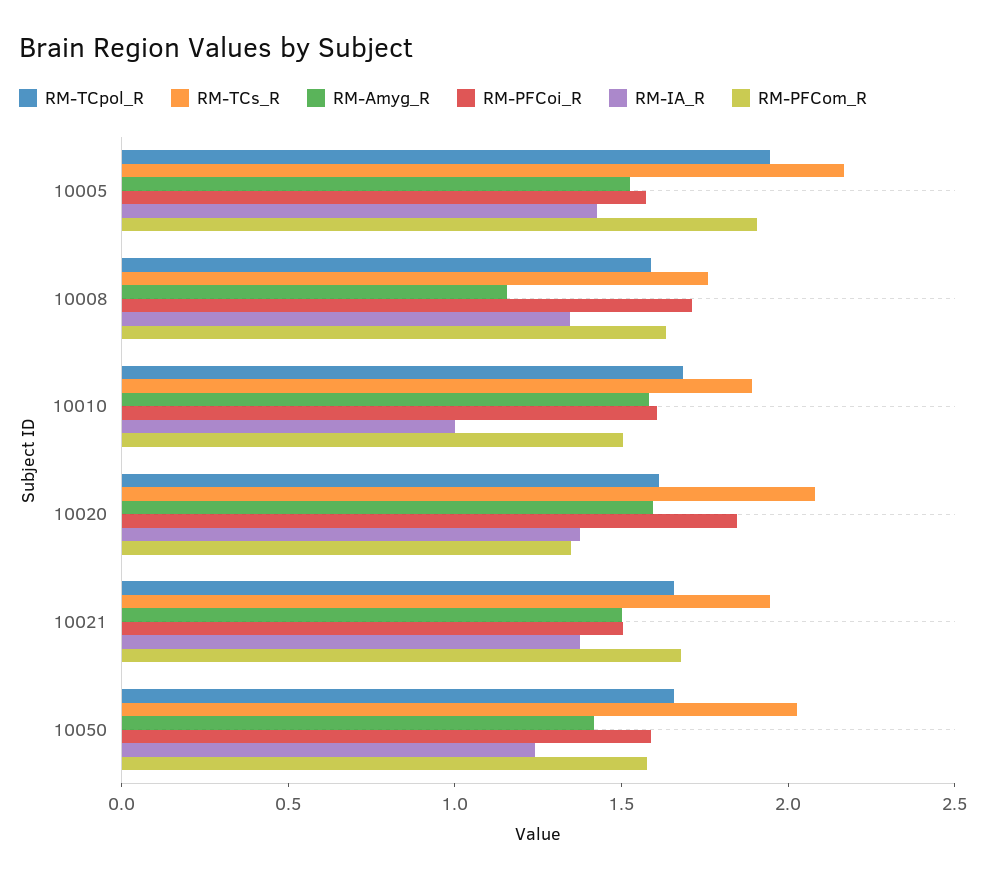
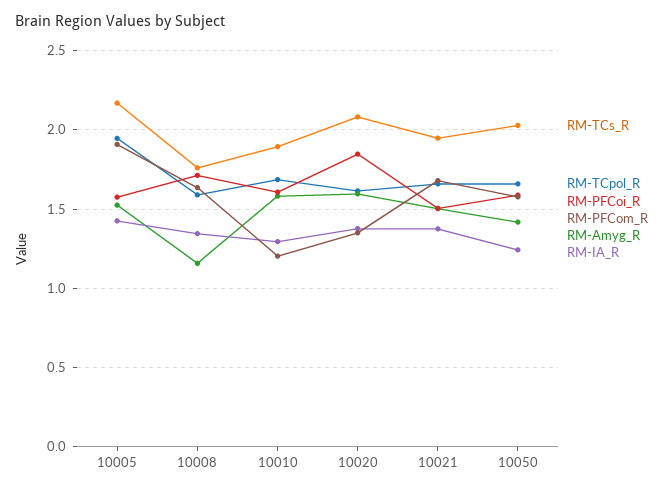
  {
    "RM-TCpol_R": {
      "10005": 1.95,
      "10008": 1.6,
      "10010": 1.7,
      "10020": 1.6,
      "10021": 1.65,
      "10050": 1.65
    },
    "RM-TCs_R": {
      "10005": 2.15,
      "10008": 1.75,
      "10010": 1.9,
      "10020": 2.1,
      "10021": 1.95,
      "10050": 2.05
    },
    "RM-Amyg_R": {
      "10005": 1.55,
      "10008": 1.15,
      "10010": 1.6,
      "10020": 1.6,
      "10021": 1.5,
      "10050": 1.4
    },
    "RM-PFCoi_R": {
      "10005": 1.6,
      "10008": 1.7,
      "10010": 1.6,
      "10020": 1.85,
      "10021": 1.5,
      "10050": 1.6
    },
    "RM-IA_R": {
      "10005": 1.45,
      "10008": 1.35,
-     "10010": 1,
+     "10010": 1.3,
      "10020": 1.4,
      "10021": 1.4,
      "10050": 1.25
    },
    "RM-PFCom_R": {
      "10005": 1.9,
      "10008": 1.65,
-     "10010": 1.5,
+     "10010": 1.2,
      "10020": 1.35,
      "10021": 1.7,
      "10050": 1.6
    }
  }

